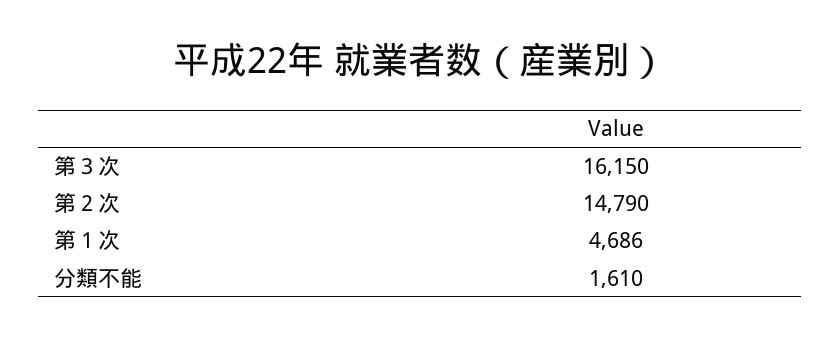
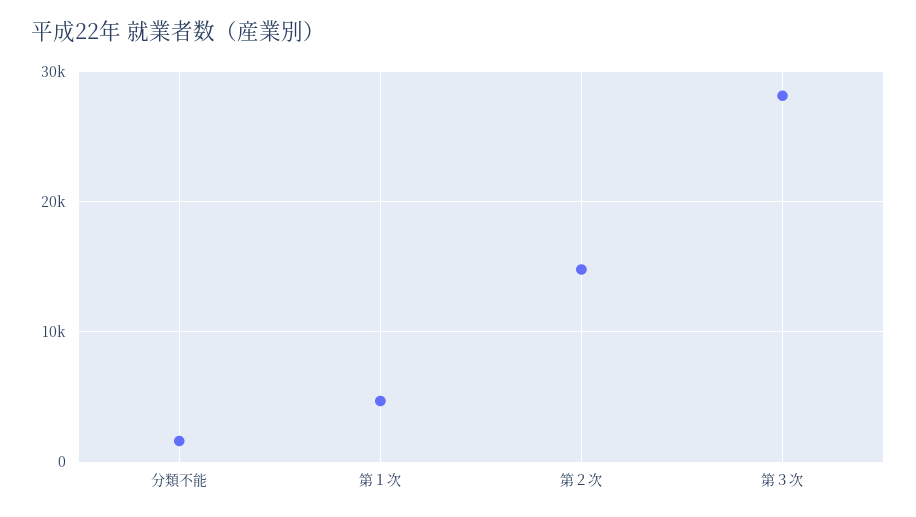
  {
-   "第３次": 16150,
+   "第３次": 28000,
    "第２次": 14790,
    "第１次": 4686,
    "分類不能": 1610
  }

